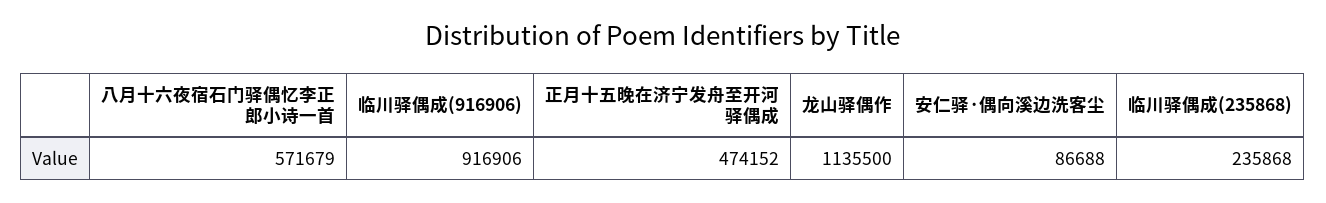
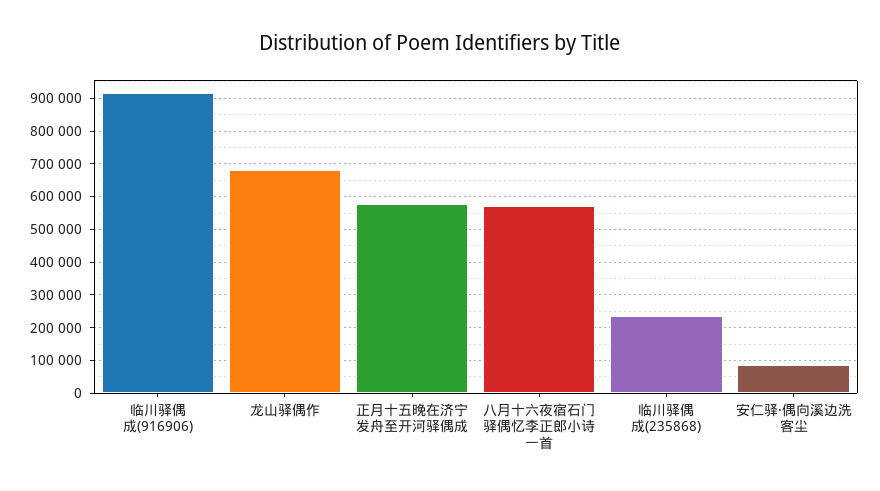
  {
    "八月十六夜宿石门驿偶忆李正郎小诗一首": 571679,
    "临川驿偶成(916906)": 916906,
-   "正月十五晚在济宁发舟至开河驿偶成": 474152,
+   "正月十五晚在济宁发舟至开河驿偶成": 580000,
-   "龙山驿偶作": 1135500,
+   "龙山驿偶作": 680000,
    "安仁驿·偶向溪边洗客尘": 86688,
    "临川驿偶成(235868)": 235868
  }

